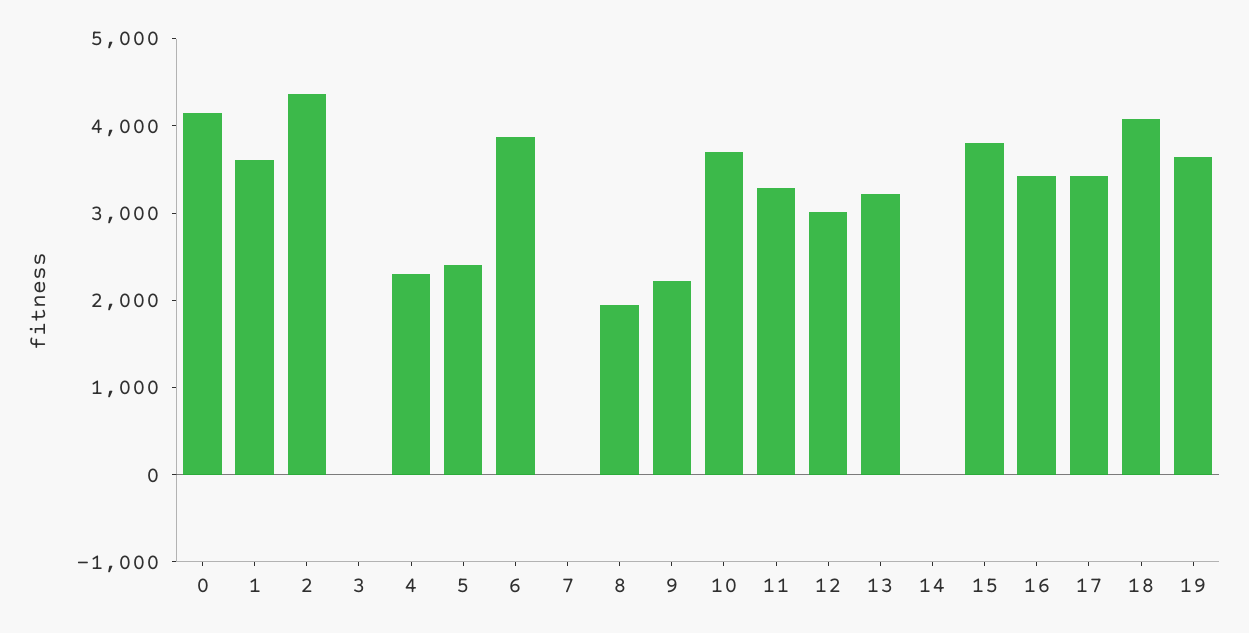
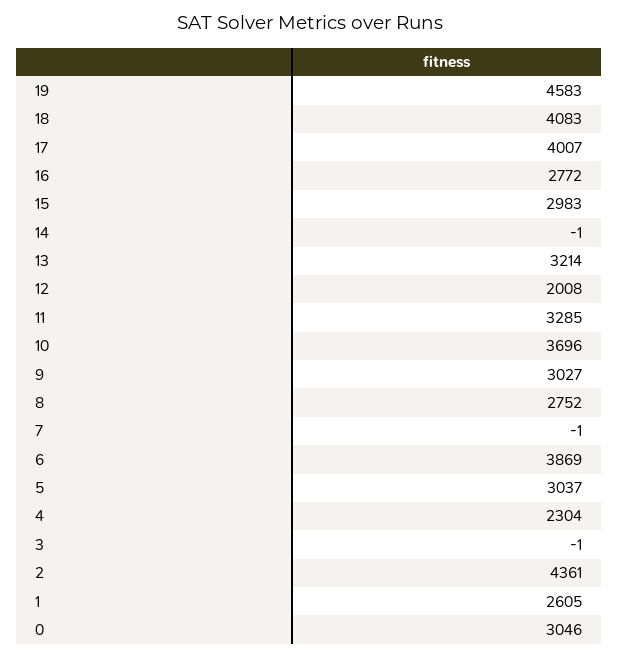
  {
-   "0": 4200,
+   "0": 3046,
-   "1": 3600,
+   "1": 2605,
    "2": 4361,
    "3": -1,
    "4": 2304,
-   "5": 2400,
+   "5": 3037,
    "6": 3869,
    "7": -1,
-   "8": 2000,
+   "8": 2752,
-   "9": 2200,
+   "9": 3027,
    "10": 3696,
    "11": 3285,
-   "12": 3000,
+   "12": 2008,
    "13": 3214,
    "14": -1,
-   "15": 3800,
+   "15": 2983,
-   "16": 3400,
+   "16": 2772,
-   "17": 3400,
+   "17": 4007,
    "18": 4083,
-   "19": 3600
+   "19": 4583
  }

